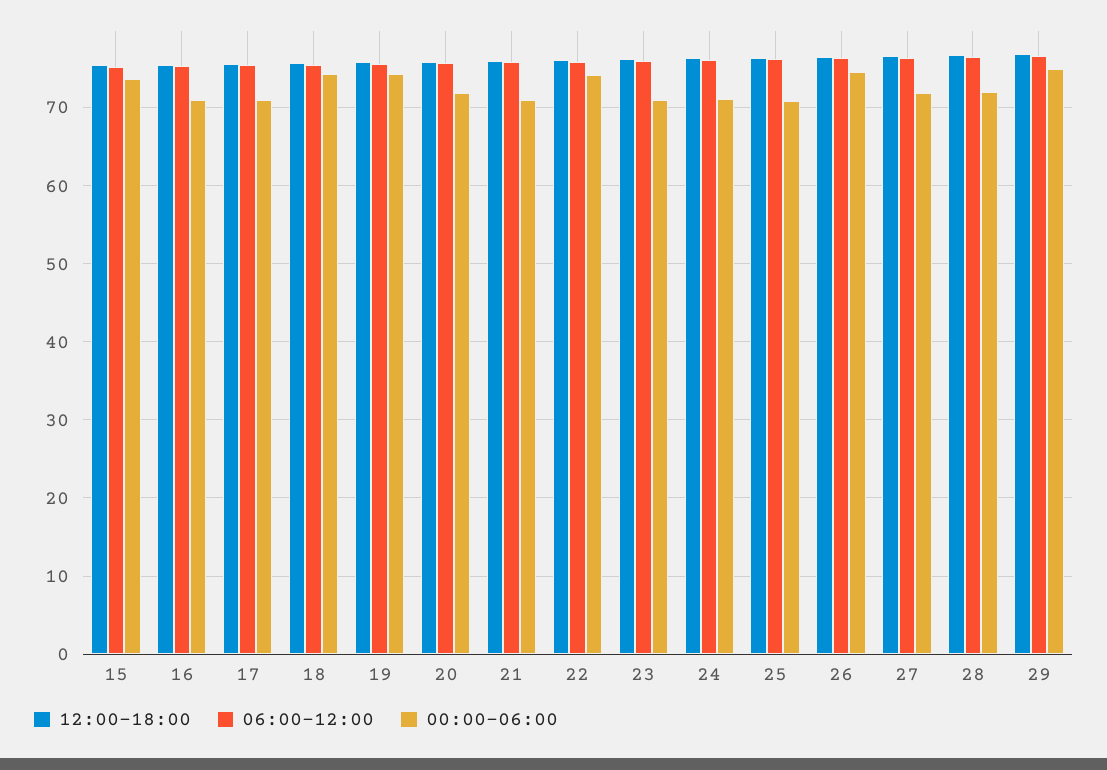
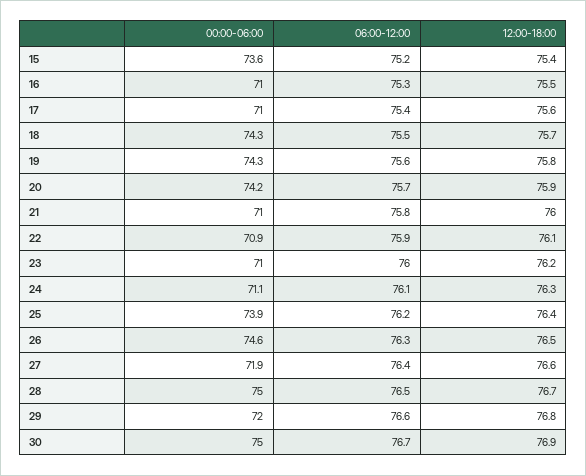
  {
    "12:00-18:00": {
      "15": 75.4,
      "16": 75.5,
      "17": 75.6,
      "18": 75.7,
      "19": 75.8,
      "20": 75.9,
      "21": 76,
      "22": 76.1,
      "23": 76.2,
      "24": 76.3,
      "25": 76.4,
      "26": 76.5,
      "27": 76.6,
      "28": 76.7,
-     "29": 76.8
+     "29": 76.8,
+     "30": 76.9
    },
    "06:00-12:00": {
      "15": 75.2,
      "16": 75.3,
      "17": 75.4,
      "18": 75.5,
      "19": 75.6,
      "20": 75.7,
      "21": 75.8,
      "22": 75.9,
      "23": 76,
      "24": 76.1,
      "25": 76.2,
      "26": 76.3,
      "27": 76.4,
      "28": 76.5,
-     "29": 76.6
+     "29": 76.6,
+     "30": 76.7
    },
    "00:00-06:00": {
      "15": 73.6,
      "16": 71,
      "17": 71,
      "18": 74.3,
      "19": 74.3,
-     "20": 72,
+     "20": 74.2,
      "21": 71,
-     "22": 74,
+     "22": 70.9,
      "23": 71,
      "24": 71.1,
-     "25": 71,
+     "25": 73.9,
      "26": 74.6,
      "27": 71.9,
-     "28": 72,
+     "28": 75,
-     "29": 75
+     "29": 72,
+     "30": 75
    }
  }

